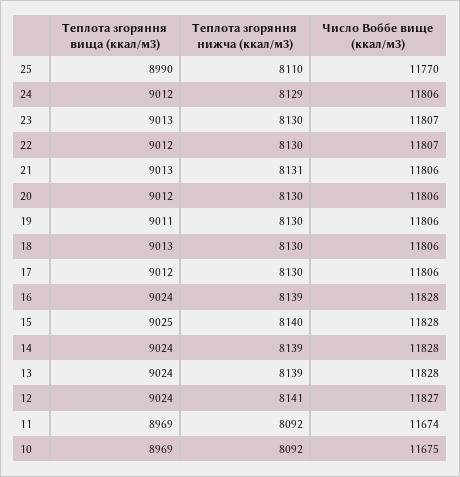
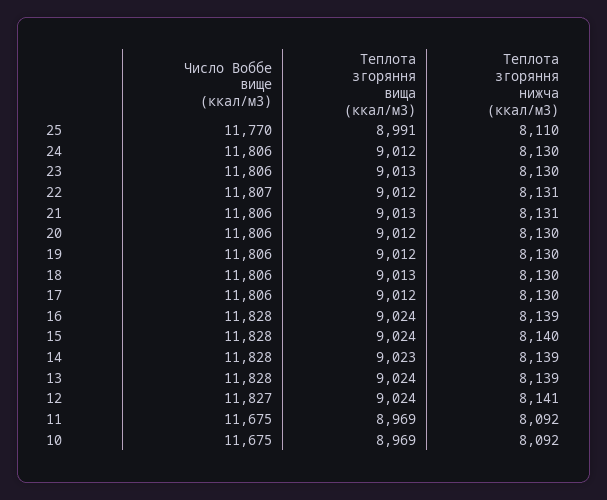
  {
    "Теплота згоряння вища (ккал/м3)": {
-     "25": 8990,
+     "25": 8991,
      "24": 9012,
      "23": 9013,
      "22": 9012,
      "21": 9013,
      "20": 9012,
-     "19": 9011,
+     "19": 9012,
      "18": 9013,
      "17": 9012,
      "16": 9024,
-     "15": 9025,
+     "15": 9024,
-     "14": 9024,
+     "14": 9023,
      "13": 9024,
      "12": 9024,
      "11": 8969,
      "10": 8969
    },
    "Теплота згоряння нижча (ккал/м3)": {
      "25": 8110,
-     "24": 8129,
+     "24": 8130,
      "23": 8130,
-     "22": 8130,
+     "22": 8131,
      "21": 8131,
      "20": 8130,
      "19": 8130,
      "18": 8130,
      "17": 8130,
      "16": 8139,
      "15": 8140,
      "14": 8139,
      "13": 8139,
      "12": 8141,
      "11": 8092,
      "10": 8092
    },
    "Число Воббе вище (ккал/м3)": {
      "25": 11770,
      "24": 11806,
-     "23": 11807,
+     "23": 11806,
      "22": 11807,
      "21": 11806,
      "20": 11806,
      "19": 11806,
      "18": 11806,
      "17": 11806,
      "16": 11828,
      "15": 11828,
      "14": 11828,
      "13": 11828,
      "12": 11827,
-     "11": 11674,
+     "11": 11675,
      "10": 11675
    }
  }

